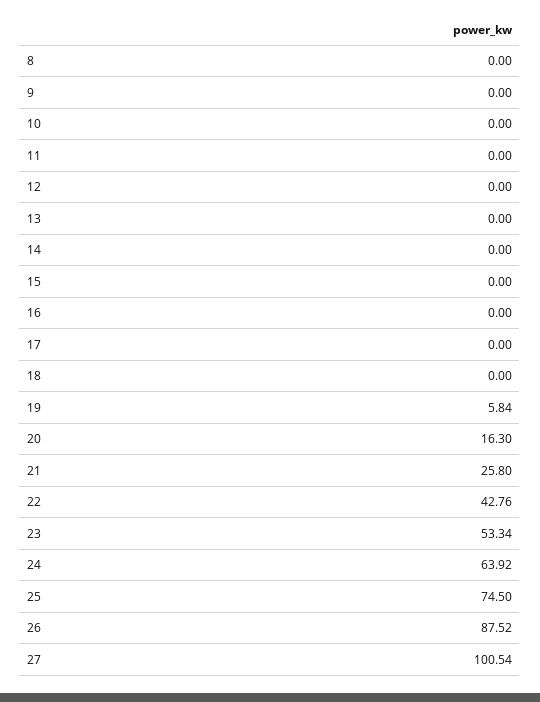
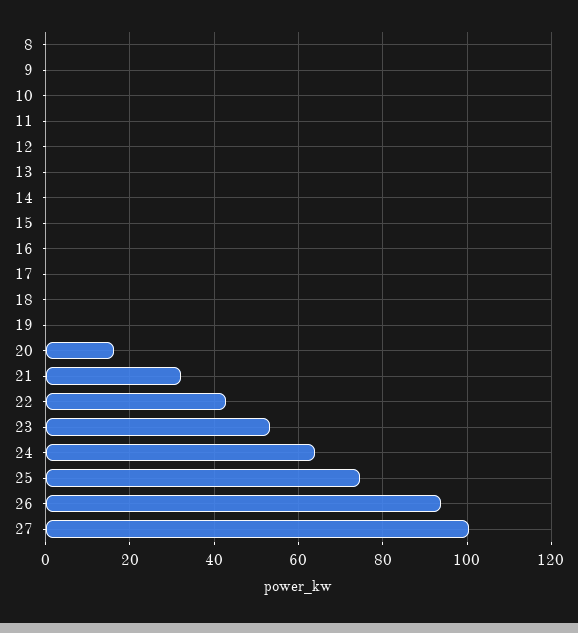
  {
    "8": 0,
    "9": 0,
    "10": 0,
    "11": 0,
    "12": 0,
    "13": 0,
    "14": 0,
    "15": 0,
    "16": 0,
    "17": 0,
    "18": 0,
-   "19": 5.84,
+   "19": 0,
    "20": 16.3,
-   "21": 25.8,
+   "21": 32,
    "22": 42.76,
    "23": 53.34,
    "24": 63.92,
    "25": 74.5,
-   "26": 87.52,
+   "26": 94,
    "27": 100.54
  }

